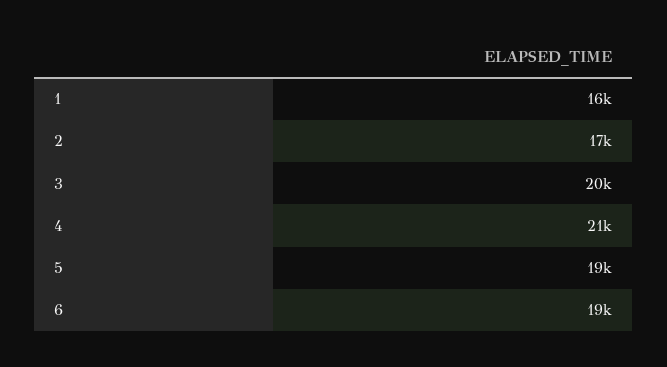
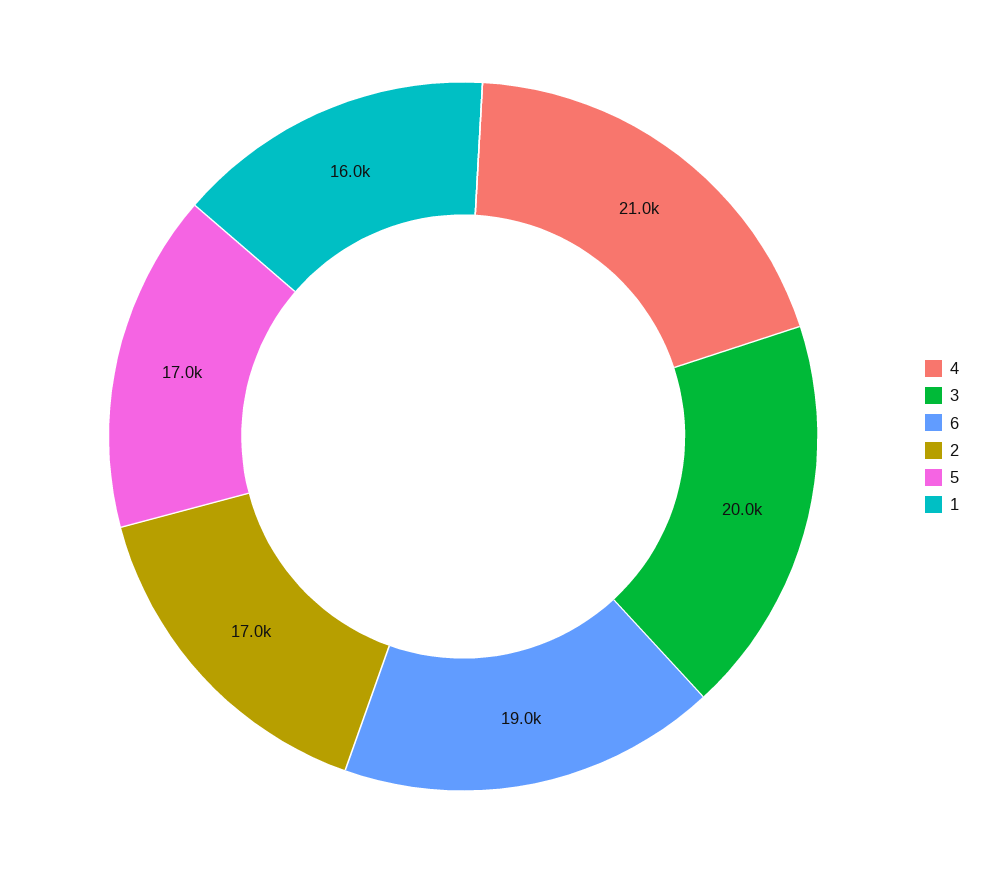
  {
    "1": 16000,
    "2": 17000,
    "3": 20000,
    "4": 21000,
-   "5": 19000,
+   "5": 17000,
    "6": 19000
  }

